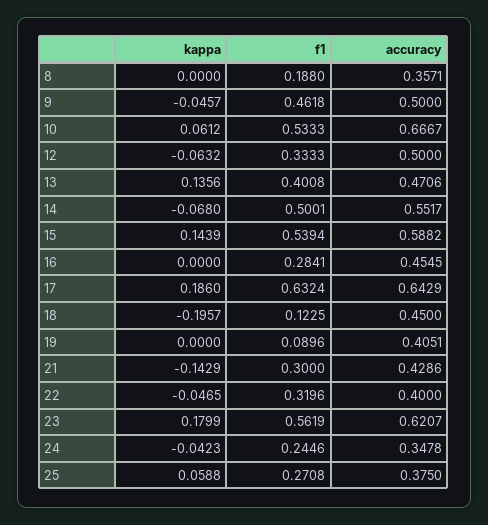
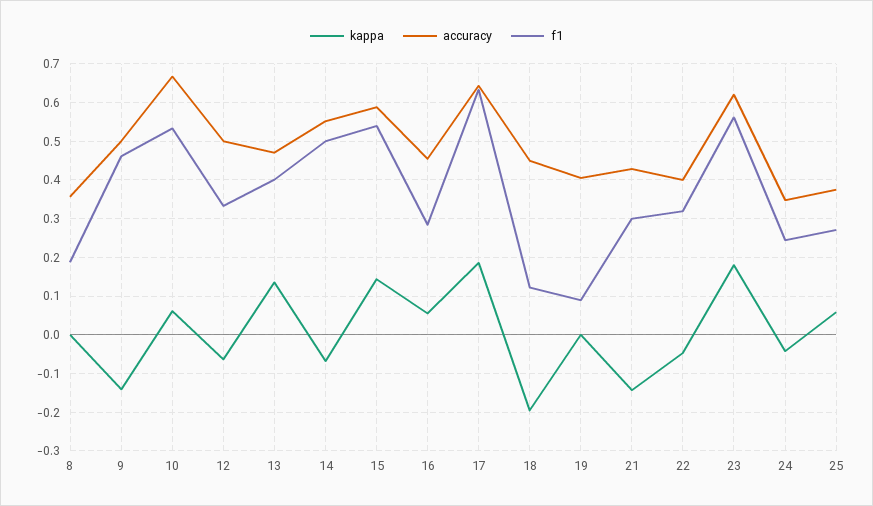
  {
    "kappa": {
      "8": 0,
-     "9": -0.0457,
+     "9": -0.14,
      "10": 0.0612,
      "12": -0.0632,
      "13": 0.1356,
      "14": -0.068,
      "15": 0.1439,
-     "16": 0,
+     "16": 0.06,
      "17": 0.186,
      "18": -0.1957,
      "19": 0,
      "21": -0.1429,
      "22": -0.0465,
      "23": 0.1799,
      "24": -0.0423,
      "25": 0.0588
    },
    "f1": {
      "8": 0.188,
      "9": 0.4618,
      "10": 0.5333,
      "12": 0.3333,
      "13": 0.4008,
      "14": 0.5001,
      "15": 0.5394,
      "16": 0.2841,
      "17": 0.6324,
      "18": 0.1225,
      "19": 0.0896,
      "21": 0.3,
      "22": 0.3196,
      "23": 0.5619,
      "24": 0.2446,
      "25": 0.2708
    },
    "accuracy": {
      "8": 0.3571,
      "9": 0.5,
      "10": 0.6667,
      "12": 0.5,
      "13": 0.4706,
      "14": 0.5517,
      "15": 0.5882,
      "16": 0.4545,
      "17": 0.6429,
      "18": 0.45,
      "19": 0.4051,
      "21": 0.4286,
      "22": 0.4,
      "23": 0.6207,
      "24": 0.3478,
      "25": 0.375
    }
  }

